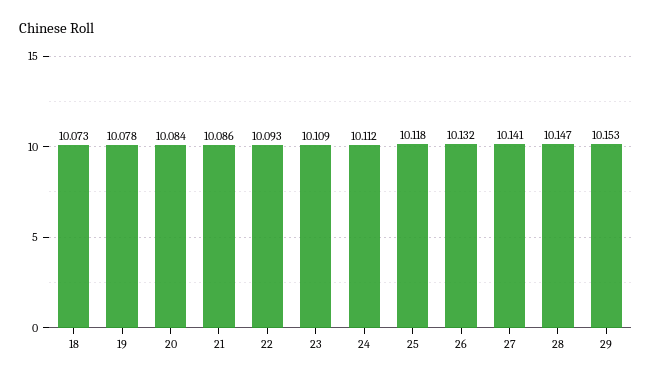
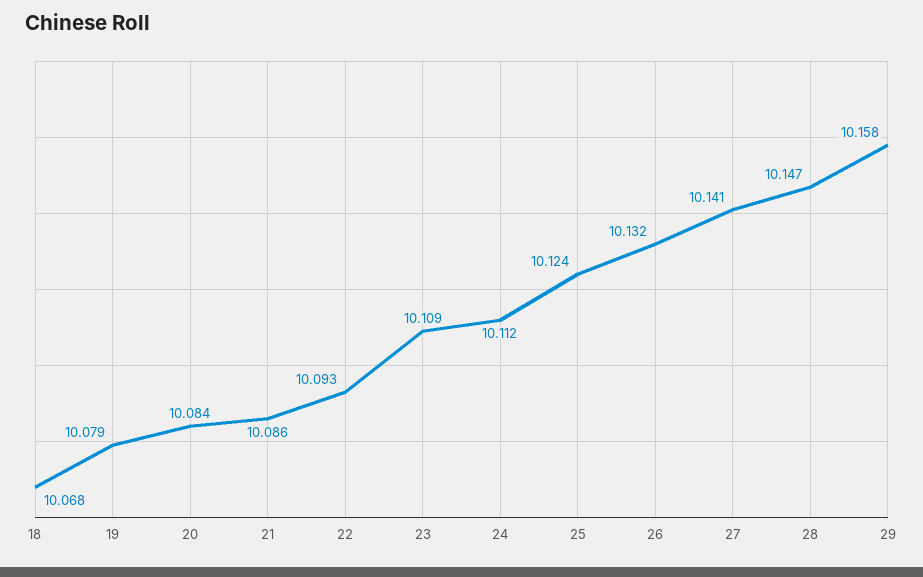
  {
-   "18": 10.073,
+   "18": 10.068,
-   "19": 10.078,
+   "19": 10.079,
    "20": 10.084,
    "21": 10.086,
    "22": 10.093,
    "23": 10.109,
    "24": 10.112,
-   "25": 10.118,
+   "25": 10.124,
    "26": 10.132,
    "27": 10.141,
    "28": 10.147,
-   "29": 10.153
+   "29": 10.158
  }

